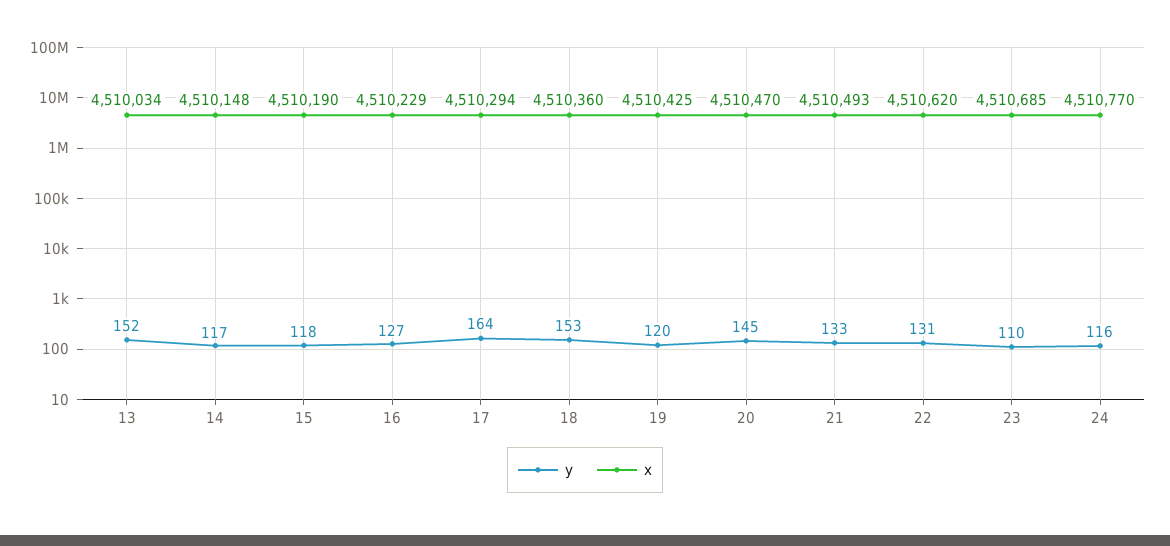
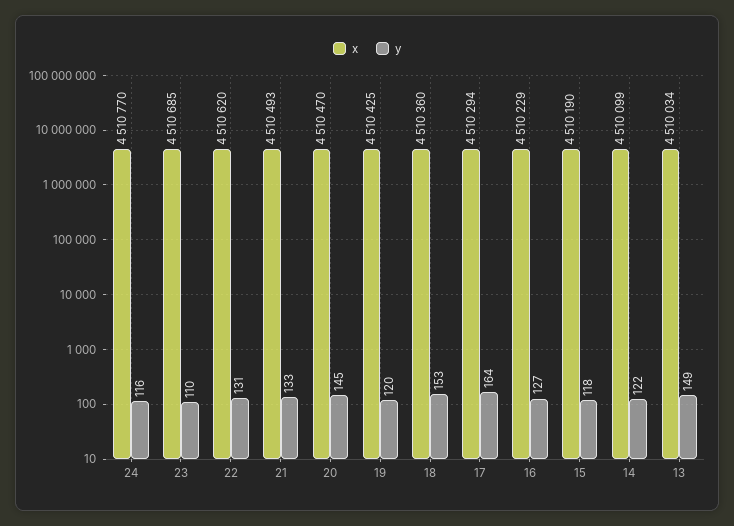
  {
    "y": {
-     "13": 152,
+     "13": 149,
-     "14": 117,
+     "14": 122,
      "15": 118,
      "16": 127,
      "17": 164,
      "18": 153,
      "19": 120,
      "20": 145,
      "21": 133,
      "22": 131,
      "23": 110,
      "24": 116
    },
    "x": {
      "13": 4510034,
-     "14": 4510148,
+     "14": 4510099,
      "15": 4510190,
      "16": 4510229,
      "17": 4510294,
      "18": 4510360,
      "19": 4510425,
      "20": 4510470,
      "21": 4510493,
      "22": 4510620,
      "23": 4510685,
      "24": 4510770
    }
  }

